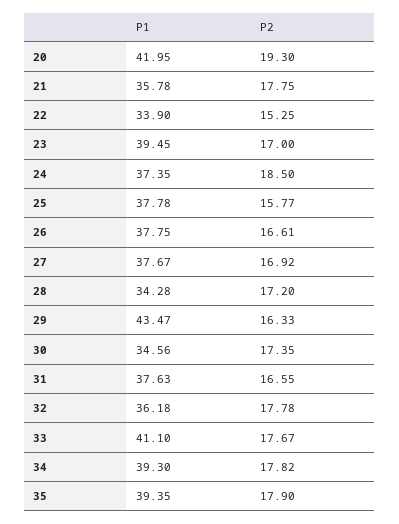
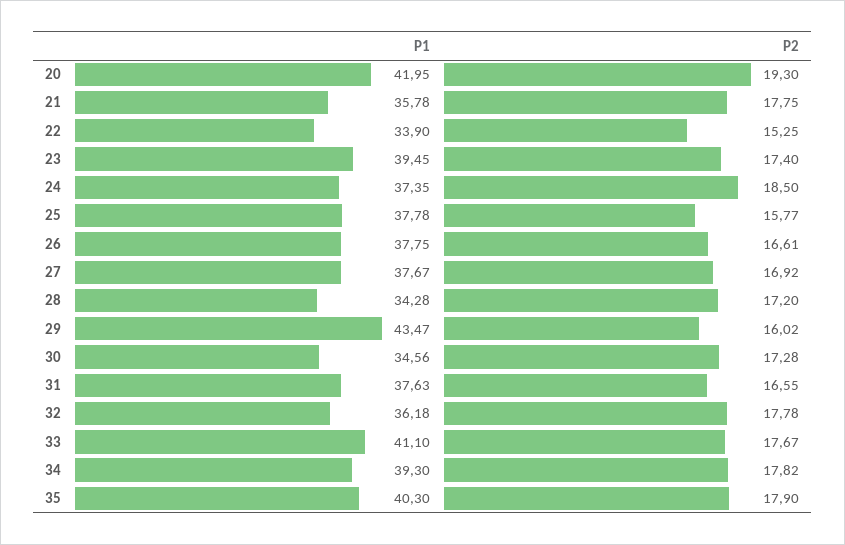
  {
    "P1": {
      "20": 41.95,
      "21": 35.78,
      "22": 33.9,
      "23": 39.45,
      "24": 37.35,
      "25": 37.78,
      "26": 37.75,
      "27": 37.67,
      "28": 34.28,
      "29": 43.47,
      "30": 34.56,
      "31": 37.63,
      "32": 36.18,
      "33": 41.1,
      "34": 39.3,
-     "35": 39.35
+     "35": 40.3
    },
    "P2": {
      "20": 19.3,
      "21": 17.75,
      "22": 15.25,
-     "23": 17,
+     "23": 17.4,
      "24": 18.5,
      "25": 15.77,
      "26": 16.61,
      "27": 16.92,
      "28": 17.2,
-     "29": 16.33,
+     "29": 16.02,
-     "30": 17.35,
+     "30": 17.28,
      "31": 16.55,
      "32": 17.78,
      "33": 17.67,
      "34": 17.82,
      "35": 17.9
    }
  }

